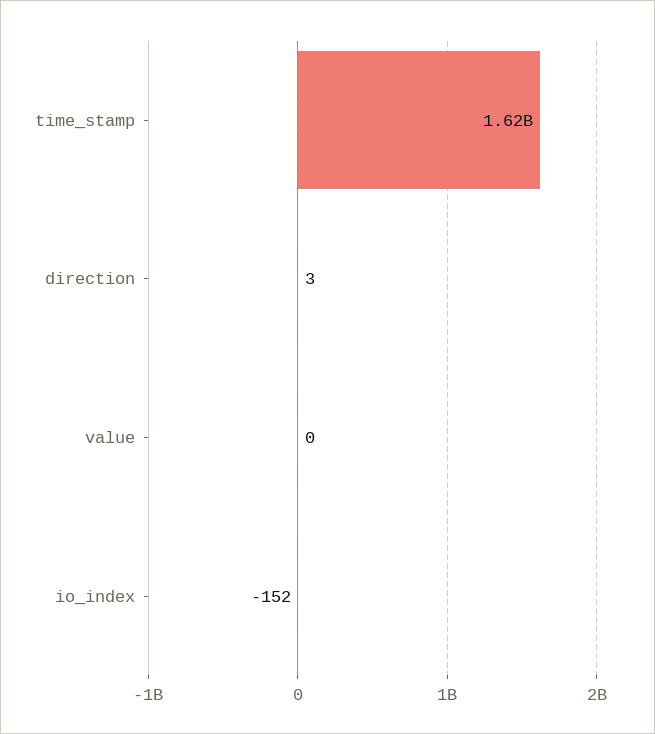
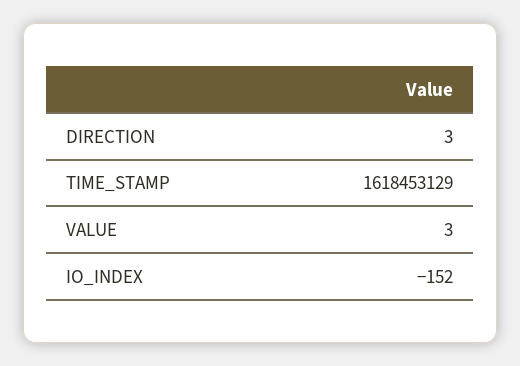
  {
    "time_stamp": 1618453129,
    "direction": 3,
-   "value": 0,
+   "value": 3,
    "io_index": -152
  }

